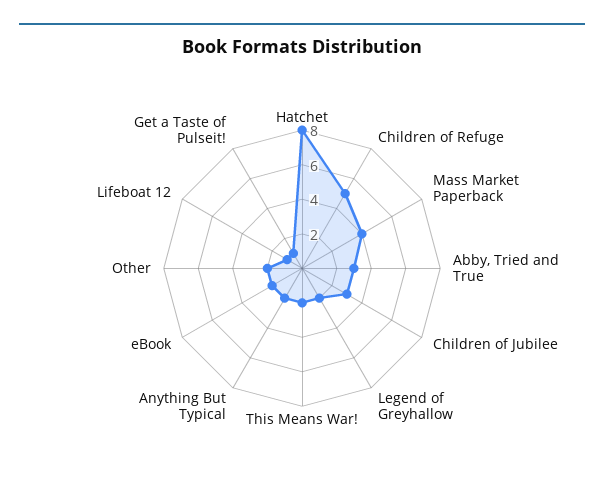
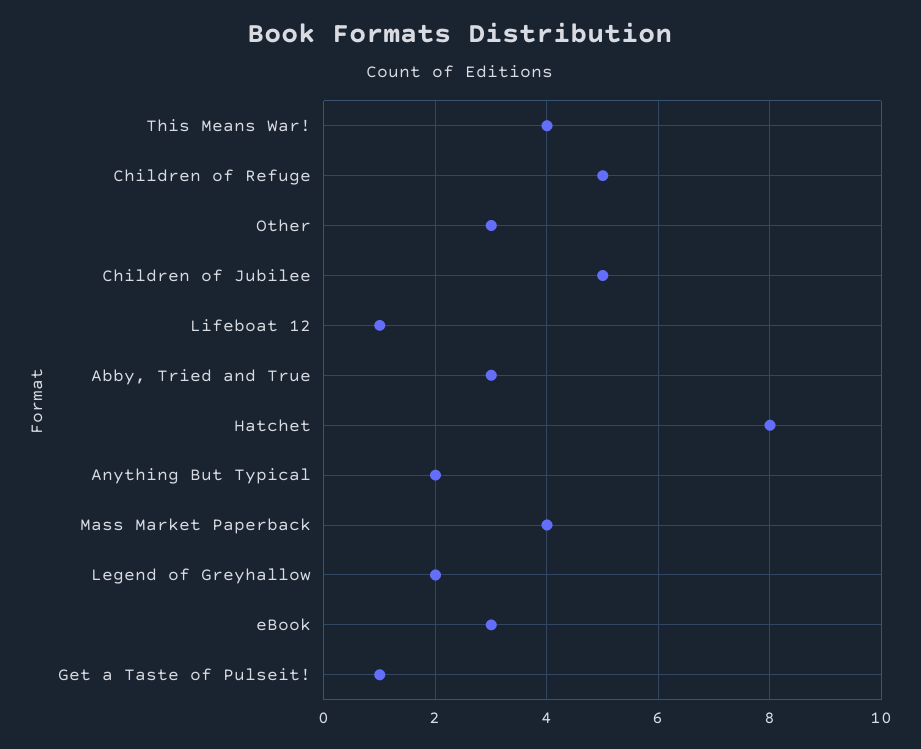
  {
    "Hatchet": 8,
    "Children of Refuge": 5,
    "Mass Market Paperback": 4,
    "Abby, Tried and True": 3,
-   "Children of Jubilee": 3,
+   "Children of Jubilee": 5,
    "Legend of Greyhallow": 2,
-   "This Means War!": 2,
+   "This Means War!": 4,
    "Anything But Typical": 2,
-   "eBook": 2,
+   "eBook": 3,
-   "Other": 2,
+   "Other": 3,
    "Lifeboat 12": 1,
    "Get a Taste of Pulseit!": 1
  }

